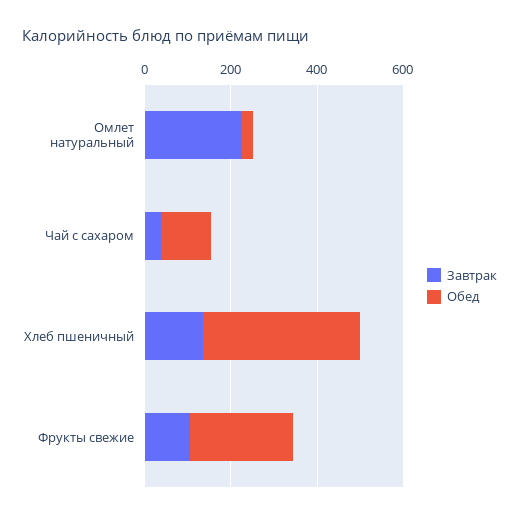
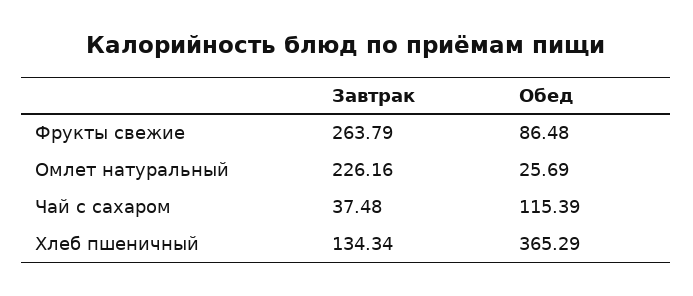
  {
    "Завтрак": {
      "Омлет натуральный": 226.16,
      "Чай с сахаром": 37.48,
      "Хлеб пшеничный": 134.34,
-     "Фрукты свежие": 100
+     "Фрукты свежие": 263.79
    },
    "Обед": {
      "Омлет натуральный": 25.69,
      "Чай с сахаром": 115.39,
      "Хлеб пшеничный": 365.29,
-     "Фрукты свежие": 250
+     "Фрукты свежие": 86.48
    }
  }

